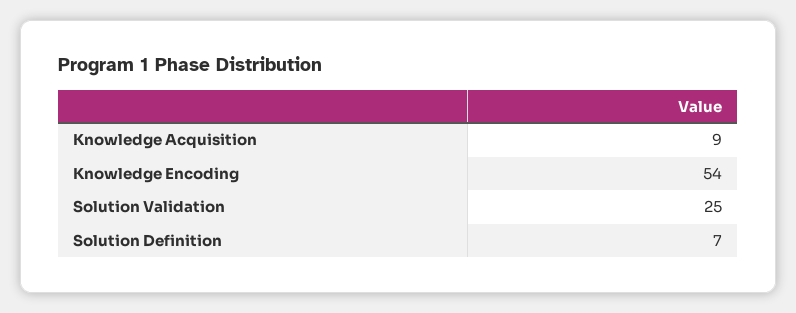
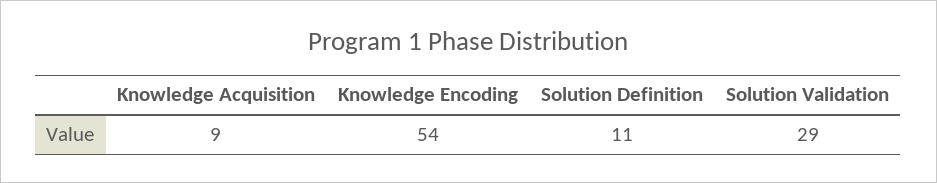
  {
    "Knowledge Acquisition": 9,
    "Knowledge Encoding": 54,
-   "Solution Validation": 25,
+   "Solution Validation": 29,
-   "Solution Definition": 7
+   "Solution Definition": 11
  }

